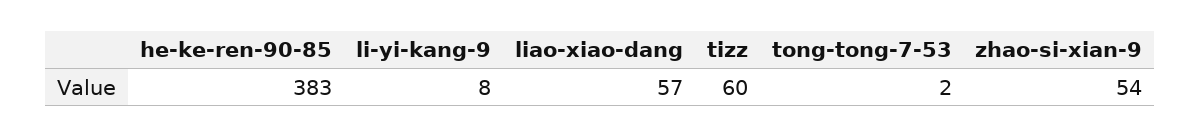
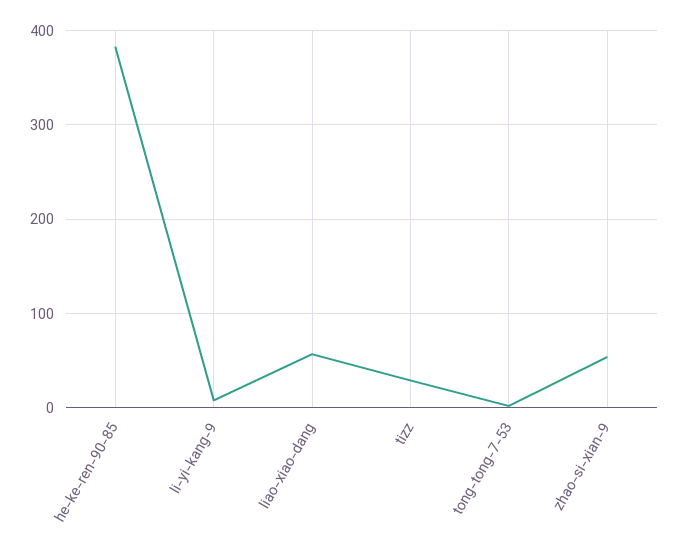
  {
    "he-ke-ren-90-85": 383,
    "li-yi-kang-9": 8,
    "liao-xiao-dang": 57,
-   "tizz": 60,
+   "tizz": 30,
    "tong-tong-7-53": 2,
    "zhao-si-xian-9": 54
  }

